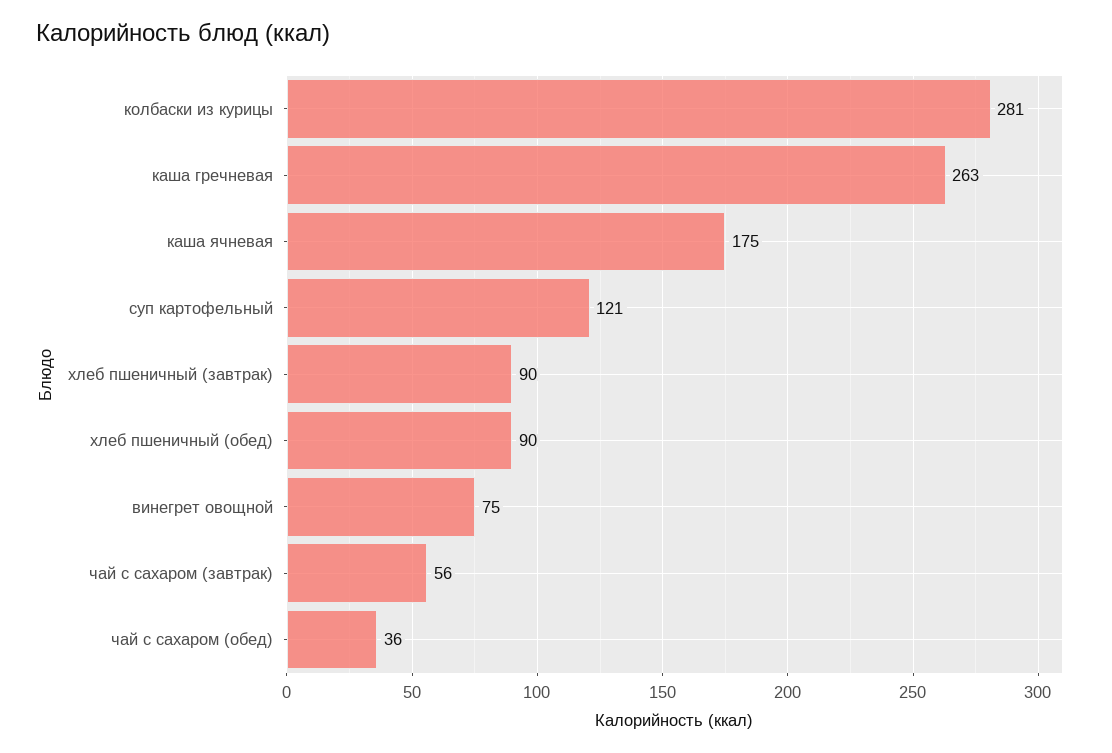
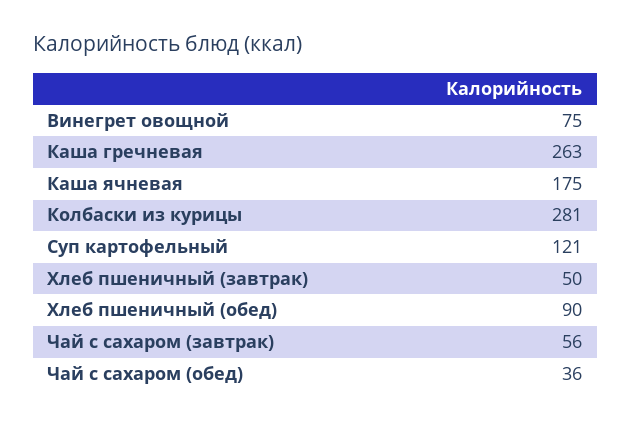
  {
    "колбаски из курицы": 281,
    "каша гречневая": 263,
    "каша ячневая": 175,
    "суп картофельный": 121,
-   "хлеб пшеничный (завтрак)": 90,
+   "хлеб пшеничный (завтрак)": 50,
    "хлеб пшеничный (обед)": 90,
    "винегрет овощной": 75,
    "чай с сахаром (завтрак)": 56,
    "чай с сахаром (обед)": 36
  }

